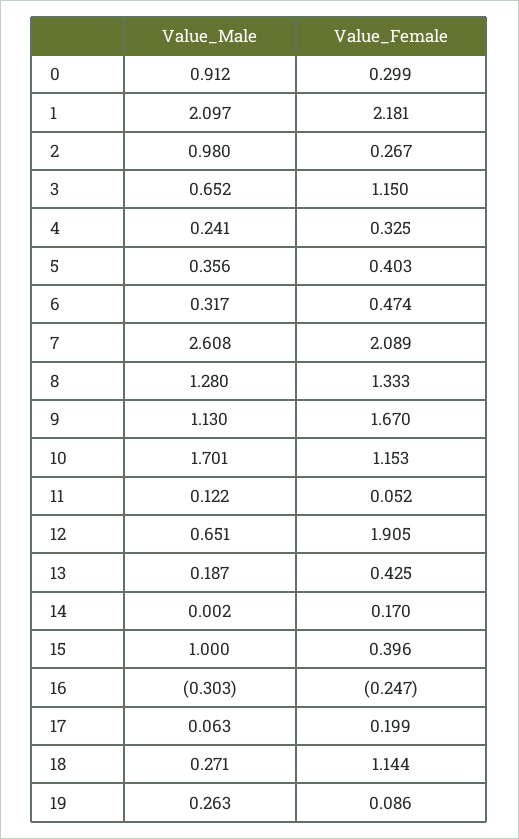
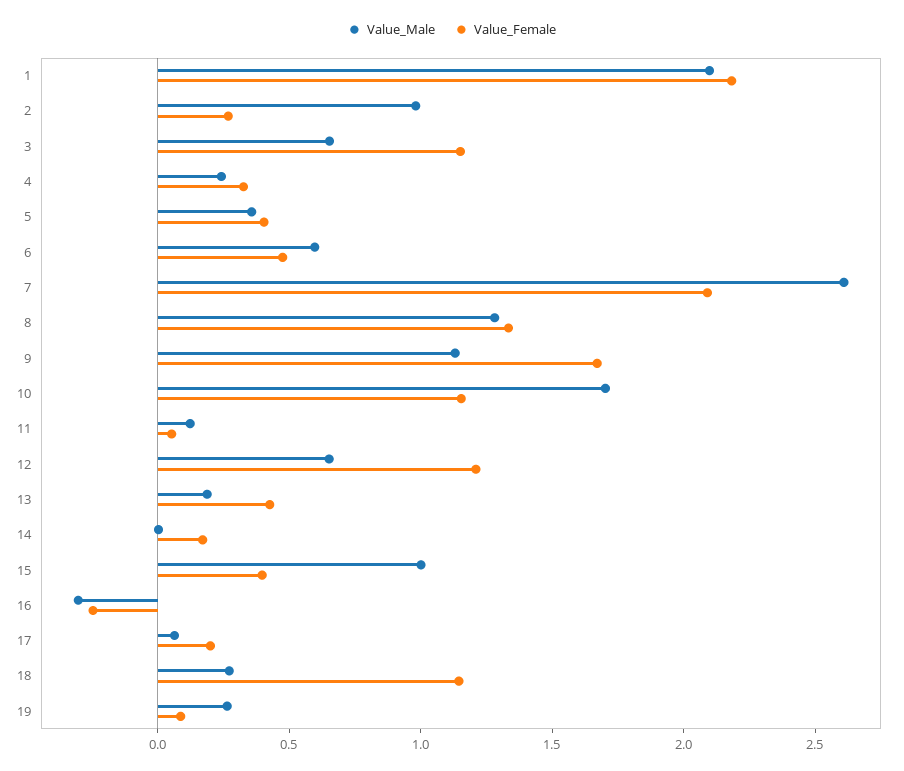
  {
    "Value_Male": {
-     "0": 0.912,
      "1": 2.097,
      "2": 0.98,
      "3": 0.652,
      "4": 0.241,
      "5": 0.356,
-     "6": 0.317,
+     "6": 0.6,
      "7": 2.608,
      "8": 1.28,
      "9": 1.13,
      "10": 1.701,
      "11": 0.122,
      "12": 0.651,
      "13": 0.187,
      "14": 0.002,
      "15": 1,
      "16": -0.303,
      "17": 0.063,
      "18": 0.271,
      "19": 0.263
    },
    "Value_Female": {
-     "0": 0.299,
      "1": 2.181,
      "2": 0.267,
      "3": 1.15,
      "4": 0.325,
      "5": 0.403,
      "6": 0.474,
      "7": 2.089,
      "8": 1.333,
      "9": 1.67,
      "10": 1.153,
      "11": 0.052,
-     "12": 1.905,
+     "12": 1.2,
      "13": 0.425,
      "14": 0.17,
      "15": 0.396,
      "16": -0.247,
      "17": 0.199,
      "18": 1.144,
      "19": 0.086
    }
  }

